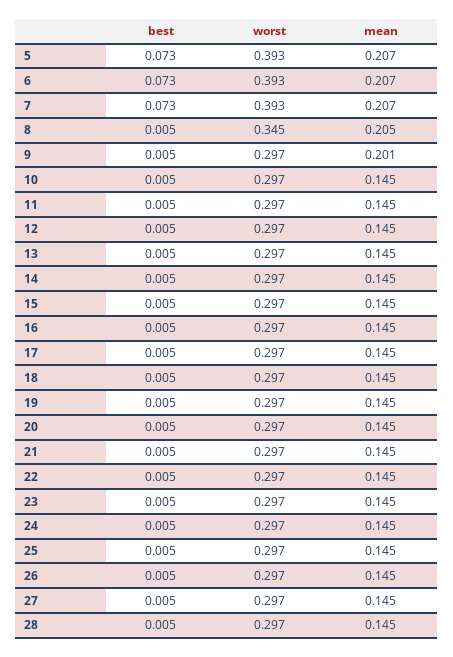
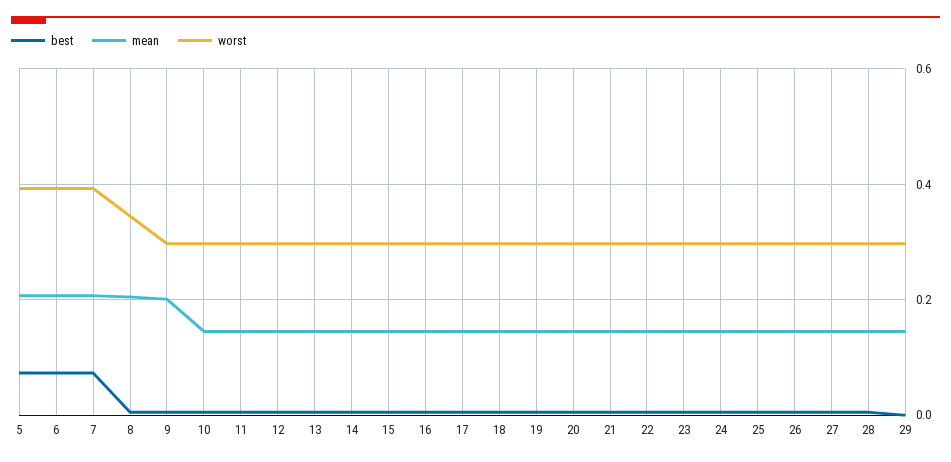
  {
    "best": {
      "5": 0.073,
      "6": 0.073,
      "7": 0.073,
      "8": 0.005,
      "9": 0.005,
      "10": 0.005,
      "11": 0.005,
      "12": 0.005,
      "13": 0.005,
      "14": 0.005,
      "15": 0.005,
      "16": 0.005,
      "17": 0.005,
      "18": 0.005,
      "19": 0.005,
      "20": 0.005,
      "21": 0.005,
      "22": 0.005,
      "23": 0.005,
      "24": 0.005,
      "25": 0.005,
      "26": 0.005,
      "27": 0.005,
-     "28": 0.005
+     "28": 0.005,
+     "29": 0
    },
    "worst": {
      "5": 0.393,
      "6": 0.393,
      "7": 0.393,
      "8": 0.345,
      "9": 0.297,
      "10": 0.297,
      "11": 0.297,
      "12": 0.297,
      "13": 0.297,
      "14": 0.297,
      "15": 0.297,
      "16": 0.297,
      "17": 0.297,
      "18": 0.297,
      "19": 0.297,
      "20": 0.297,
      "21": 0.297,
      "22": 0.297,
      "23": 0.297,
      "24": 0.297,
      "25": 0.297,
      "26": 0.297,
      "27": 0.297,
-     "28": 0.297
+     "28": 0.297,
+     "29": 0.3
    },
    "mean": {
      "5": 0.207,
      "6": 0.207,
      "7": 0.207,
      "8": 0.205,
      "9": 0.201,
      "10": 0.145,
      "11": 0.145,
      "12": 0.145,
      "13": 0.145,
      "14": 0.145,
      "15": 0.145,
      "16": 0.145,
      "17": 0.145,
      "18": 0.145,
      "19": 0.145,
      "20": 0.145,
      "21": 0.145,
      "22": 0.145,
      "23": 0.145,
      "24": 0.145,
      "25": 0.145,
      "26": 0.145,
      "27": 0.145,
-     "28": 0.145
+     "28": 0.145,
+     "29": 0.14
    }
  }

